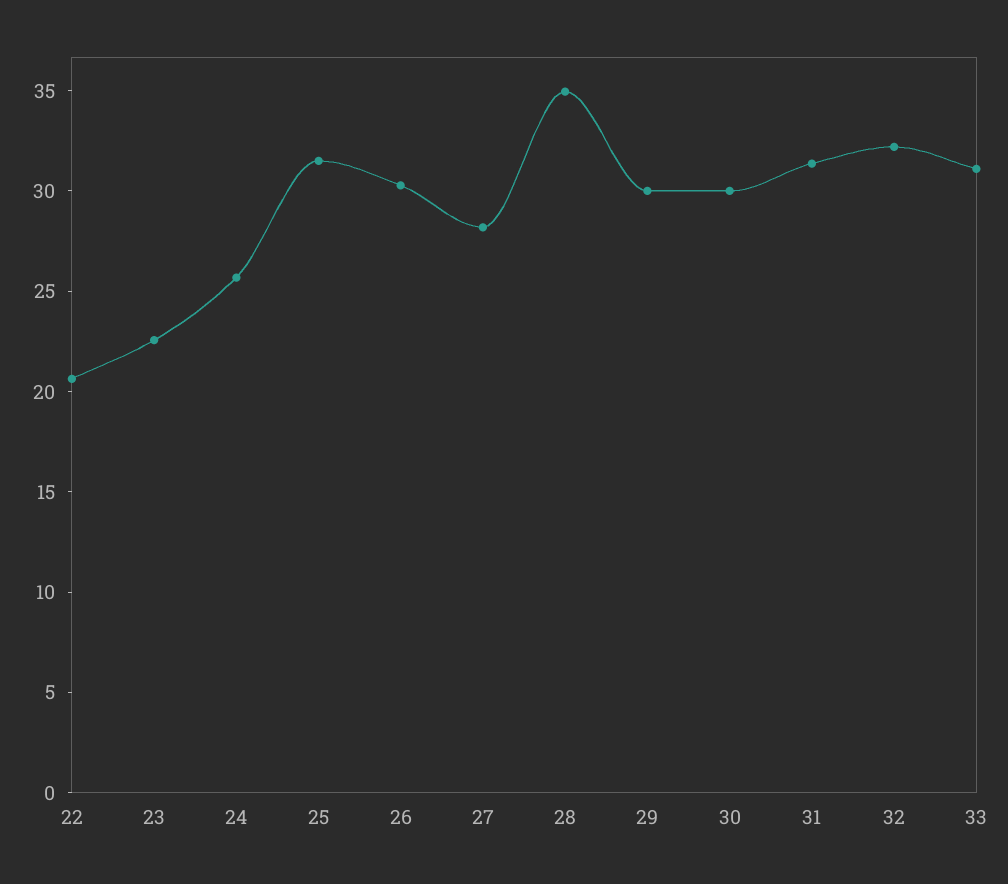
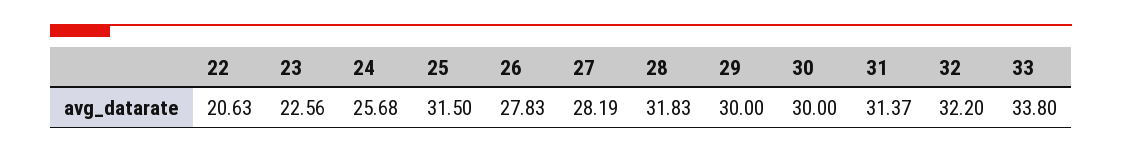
  {
    "22": 20.63,
    "23": 22.56,
    "24": 25.68,
    "25": 31.5,
-   "26": 30,
+   "26": 27.83,
    "27": 28.19,
-   "28": 35,
+   "28": 31.83,
    "29": 30,
    "30": 30,
    "31": 31.37,
    "32": 32.2,
-   "33": 31
+   "33": 33.8
  }

